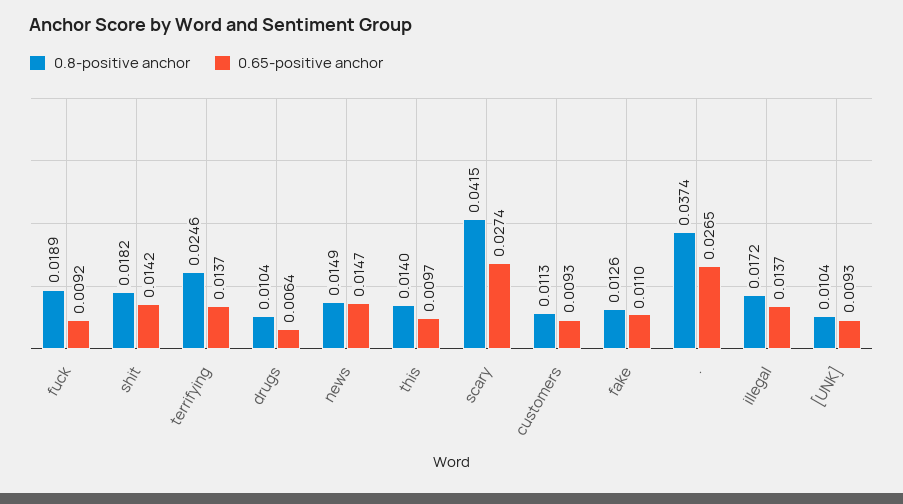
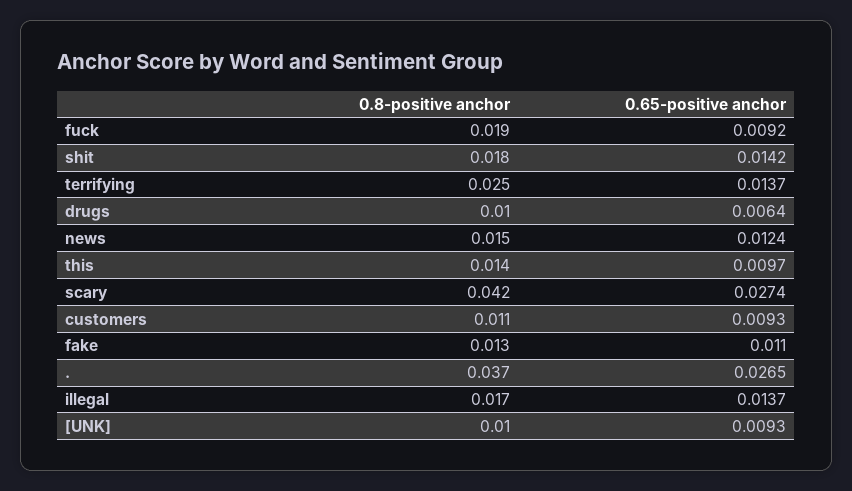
  {
    "0.8-positive anchor": {
      "fuck": 0.0189,
      "shit": 0.0182,
      "terrifying": 0.0246,
      "drugs": 0.0104,
      "news": 0.0149,
      "this": 0.014,
      "scary": 0.0415,
      "customers": 0.0113,
      "fake": 0.0126,
      ".": 0.0374,
      "illegal": 0.0172,
      "[UNK]": 0.0104
    },
    "0.65-positive anchor": {
      "fuck": 0.0092,
      "shit": 0.0142,
      "terrifying": 0.0137,
      "drugs": 0.0064,
-     "news": 0.0147,
+     "news": 0.0124,
      "this": 0.0097,
      "scary": 0.0274,
      "customers": 0.0093,
      "fake": 0.011,
      ".": 0.0265,
      "illegal": 0.0137,
      "[UNK]": 0.0093
    }
  }

